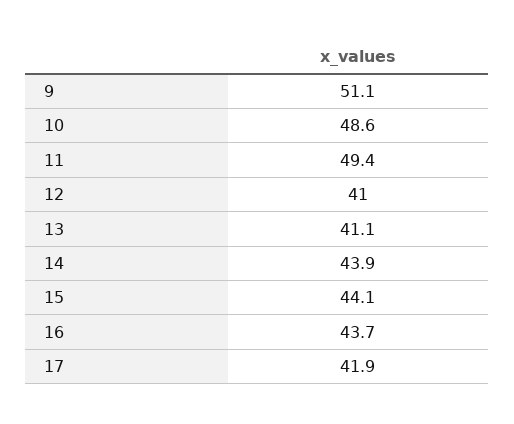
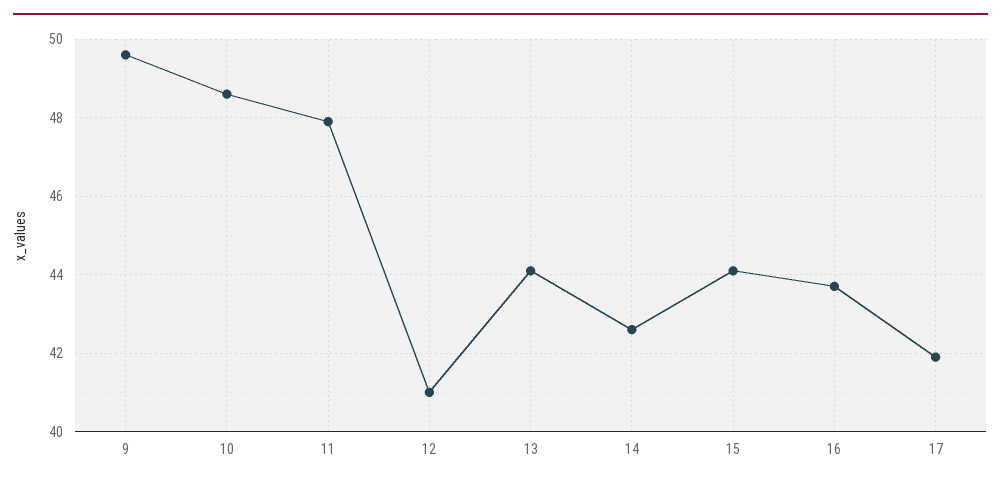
  {
-   "9": 51.1,
+   "9": 49.5,
    "10": 48.6,
-   "11": 49.4,
+   "11": 48,
    "12": 41,
-   "13": 41.1,
+   "13": 44,
-   "14": 43.9,
+   "14": 42.5,
    "15": 44.1,
    "16": 43.7,
    "17": 41.9
  }

